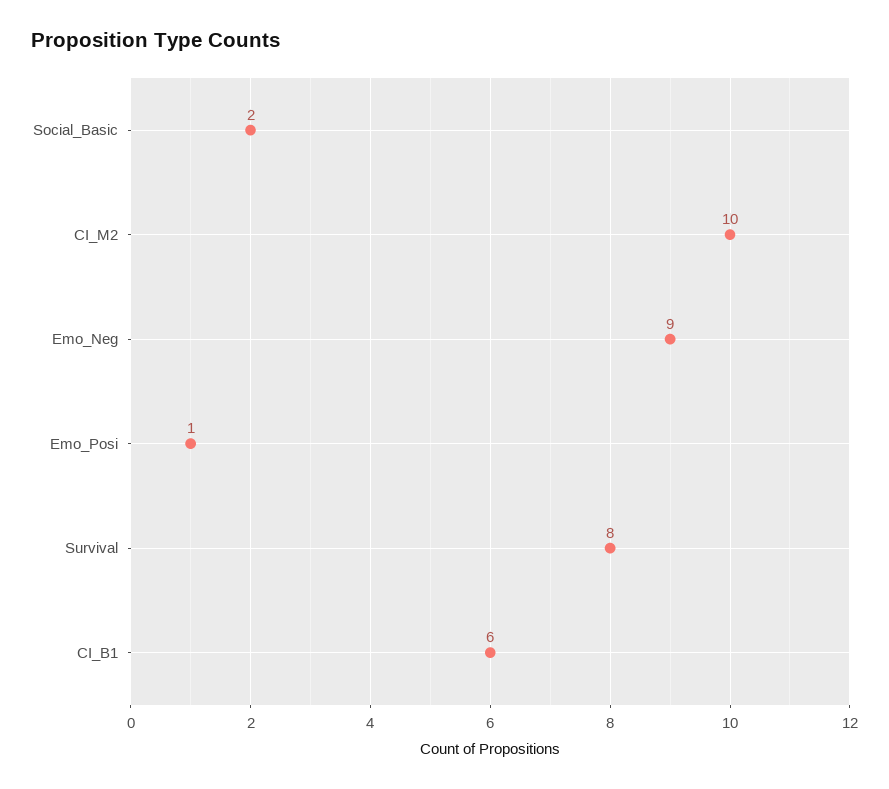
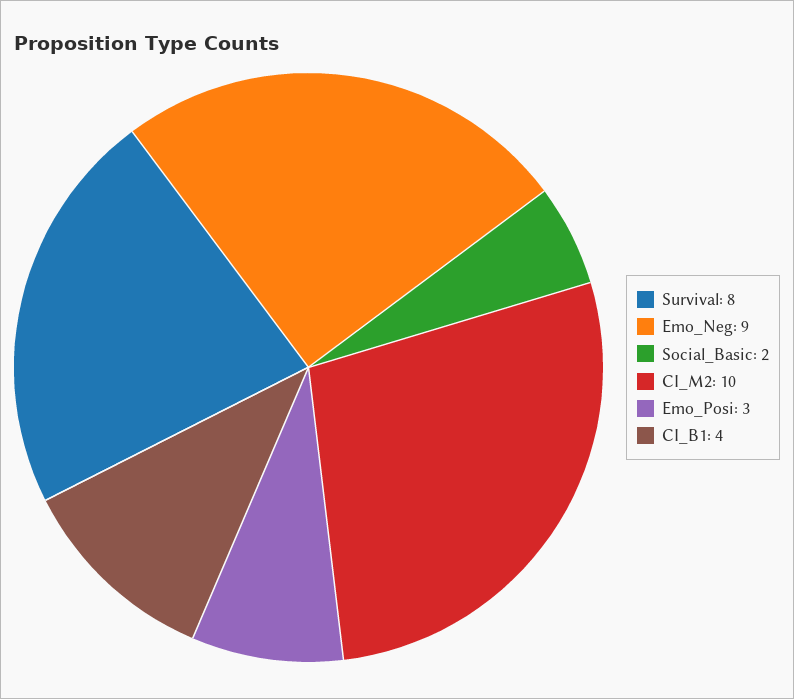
  {
    "Social_Basic": 2,
    "CI_M2": 10,
    "Emo_Neg": 9,
-   "Emo_Posi": 1,
+   "Emo_Posi": 3,
    "Survival": 8,
-   "CI_B1": 6
+   "CI_B1": 4
  }

